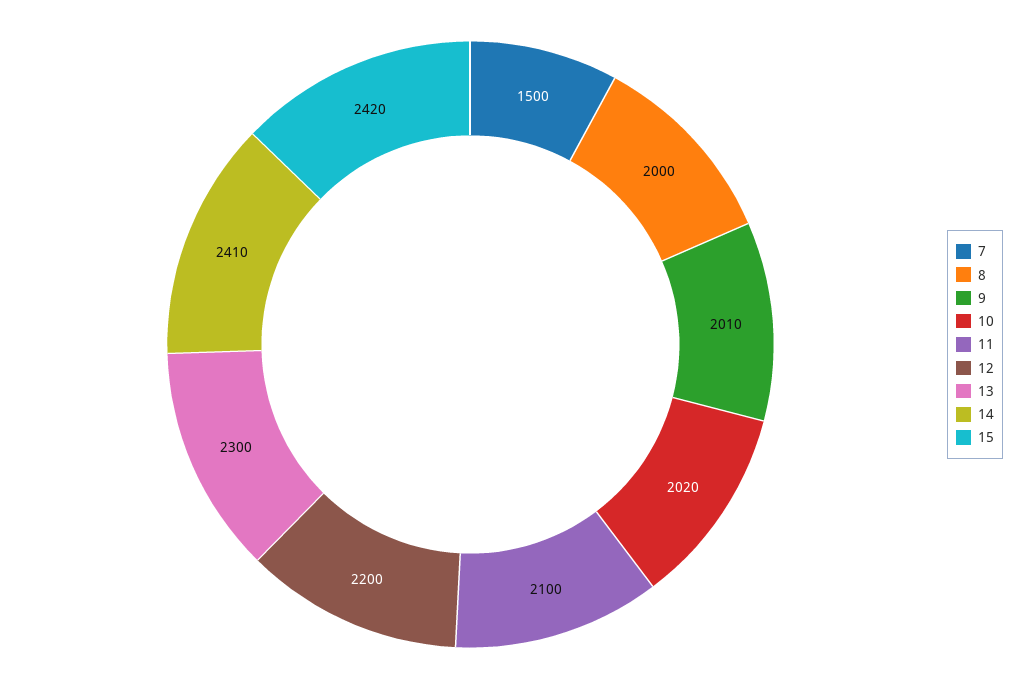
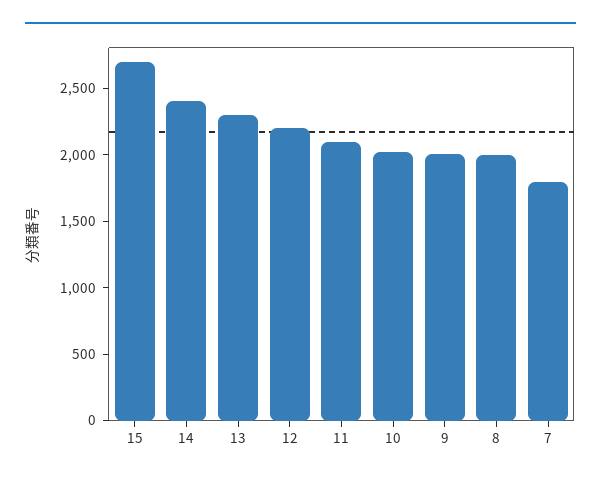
  {
-   "7": 1500,
+   "7": 1800,
    "8": 2000,
    "9": 2010,
    "10": 2020,
    "11": 2100,
    "12": 2200,
    "13": 2300,
    "14": 2410,
-   "15": 2420
+   "15": 2700
  }

